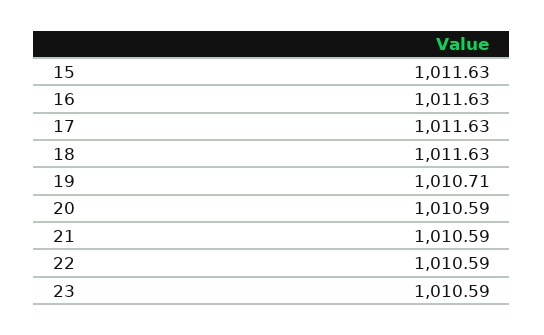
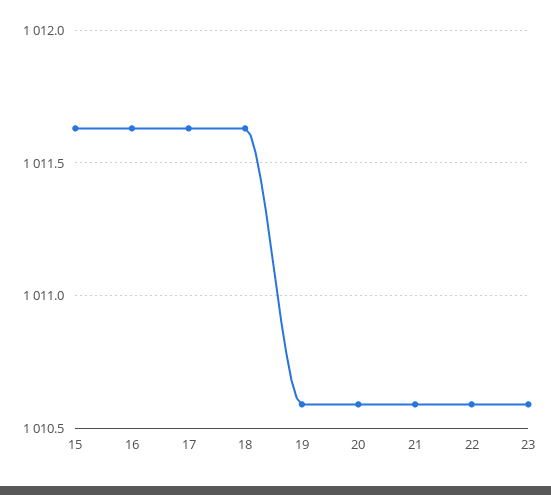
  {
    "15": 1011.63,
    "16": 1011.63,
    "17": 1011.63,
    "18": 1011.63,
-   "19": 1010.71,
+   "19": 1010.6,
    "20": 1010.59,
    "21": 1010.59,
    "22": 1010.59,
    "23": 1010.59
  }

